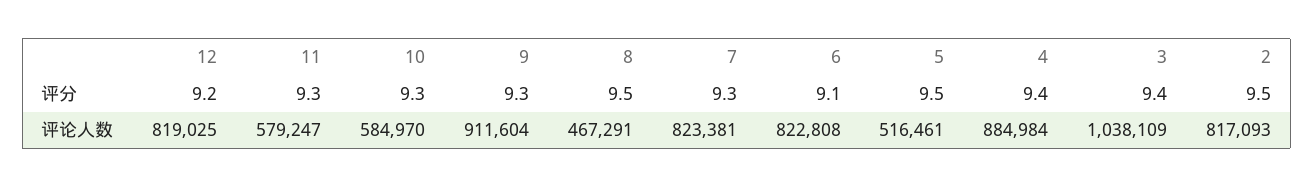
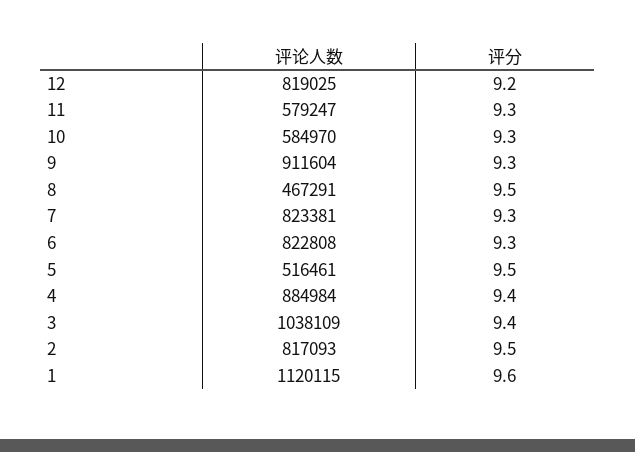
  {
    "12": {
      "评分": 9.2,
      "评论人数": 819025
    },
    "11": {
      "评分": 9.3,
      "评论人数": 579247
    },
    "10": {
      "评分": 9.3,
      "评论人数": 584970
    },
    "9": {
      "评分": 9.3,
      "评论人数": 911604
    },
    "8": {
      "评分": 9.5,
      "评论人数": 467291
    },
    "7": {
      "评分": 9.3,
      "评论人数": 823381
    },
    "6": {
-     "评分": 9.1,
+     "评分": 9.3,
      "评论人数": 822808
    },
    "5": {
      "评分": 9.5,
      "评论人数": 516461
    },
    "4": {
      "评分": 9.4,
      "评论人数": 884984
    },
    "3": {
      "评分": 9.4,
      "评论人数": 1038109
    },
    "2": {
      "评分": 9.5,
      "评论人数": 817093
-   }
+   },
+   "1": {
+     "评论人数": 1120115,
+     "评分": 9.6
+   }
  }

